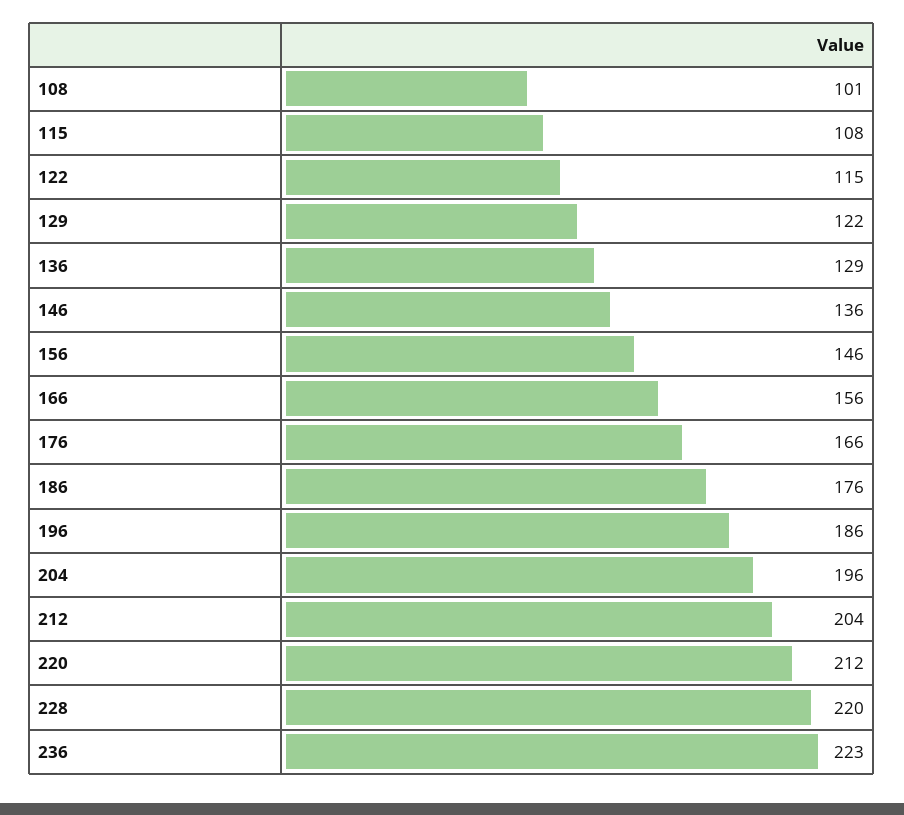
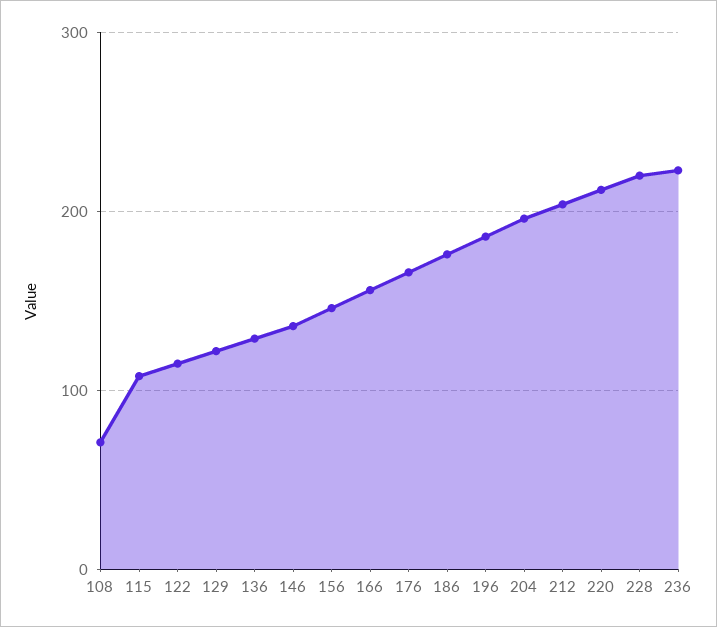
  {
-   "108": 101,
+   "108": 70,
    "115": 108,
    "122": 115,
    "129": 122,
    "136": 129,
    "146": 136,
    "156": 146,
    "166": 156,
    "176": 166,
    "186": 176,
    "196": 186,
    "204": 196,
    "212": 204,
    "220": 212,
    "228": 220,
    "236": 223
  }

